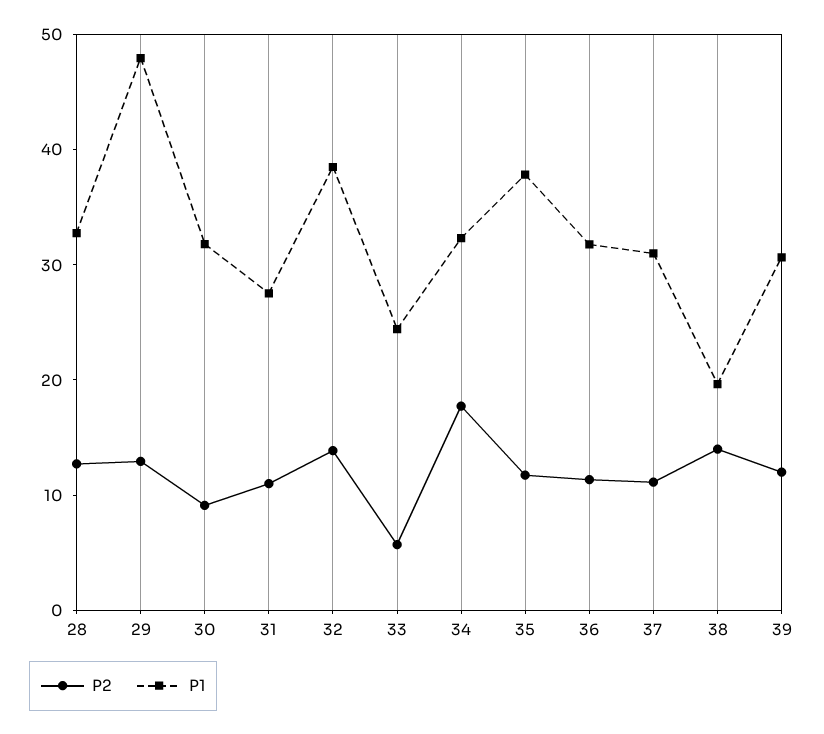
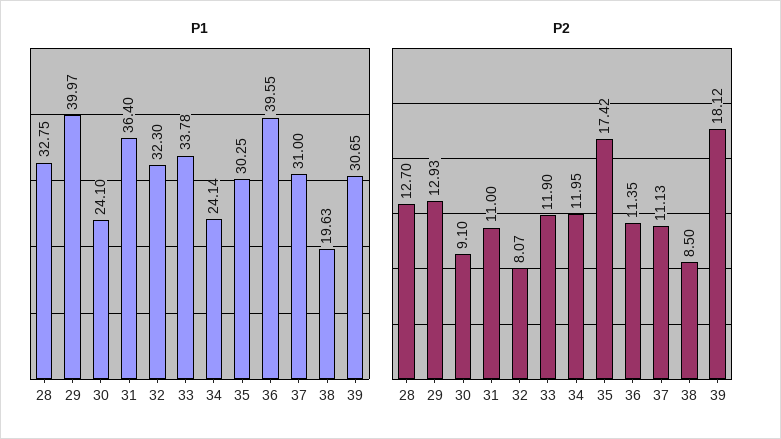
  {
    "P2": {
      "28": 12.7,
      "29": 12.93,
      "30": 9.1,
      "31": 11,
-     "32": 14,
+     "32": 8.07,
-     "33": 6,
+     "33": 11.9,
-     "34": 18,
+     "34": 11.95,
-     "35": 12,
+     "35": 17.42,
      "36": 11.35,
      "37": 11.13,
-     "38": 14,
+     "38": 8.5,
-     "39": 12
+     "39": 18.12
    },
    "P1": {
      "28": 32.75,
-     "29": 48,
+     "29": 39.97,
-     "30": 32,
+     "30": 24.1,
-     "31": 28,
+     "31": 36.4,
-     "32": 38,
+     "32": 32.3,
-     "33": 24,
+     "33": 33.78,
-     "34": 32,
+     "34": 24.14,
-     "35": 38,
+     "35": 30.25,
-     "36": 32,
+     "36": 39.55,
      "37": 31,
      "38": 19.63,
      "39": 30.65
    }
  }

